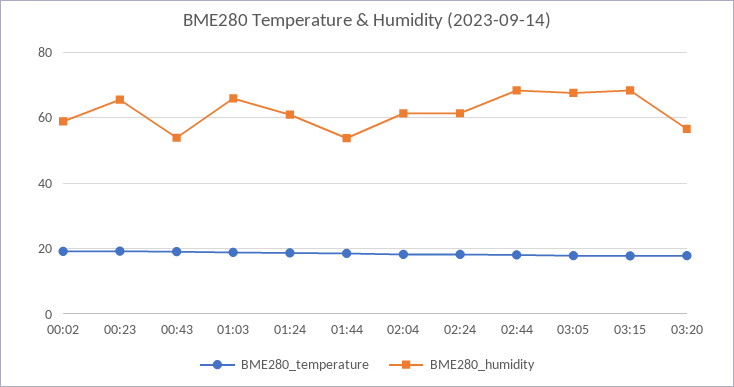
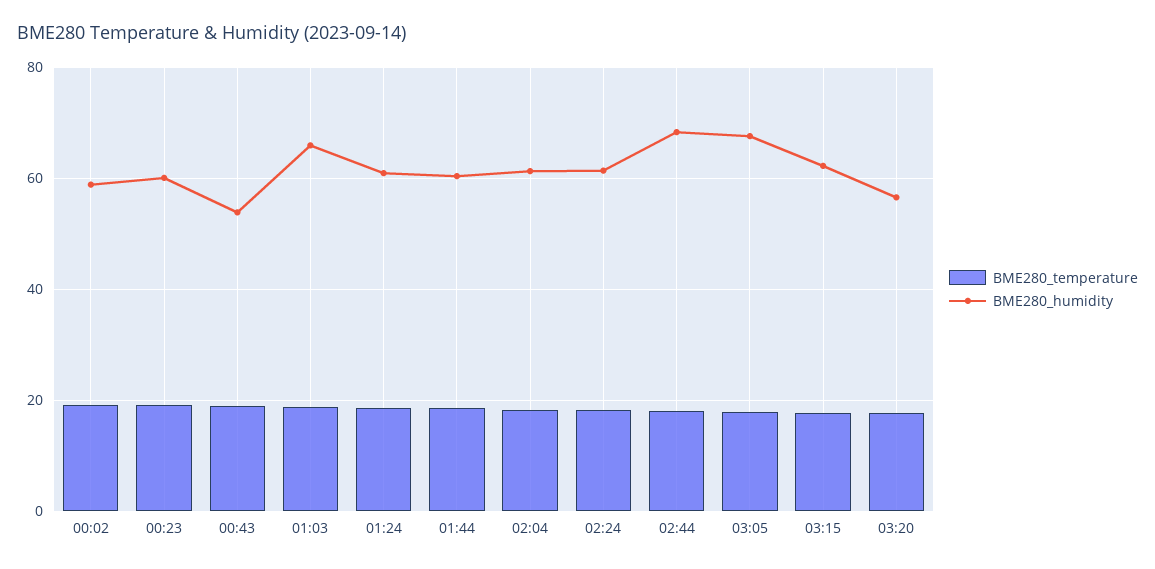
  {
    "BME280_temperature": {
      "00:02": 20,
      "00:23": 20,
      "00:43": 20,
      "01:03": 18,
      "01:24": 18,
      "01:44": 18,
      "02:04": 18,
      "02:24": 18,
      "02:44": 18,
      "03:05": 18,
      "03:15": 18,
      "03:20": 18
    },
    "BME280_humidity": {
      "00:02": 58,
-     "00:23": 66,
+     "00:23": 60,
      "00:43": 54,
      "01:03": 66,
      "01:24": 60,
-     "01:44": 54,
+     "01:44": 60,
      "02:04": 62,
      "02:24": 62,
      "02:44": 68,
      "03:05": 68,
-     "03:15": 68,
+     "03:15": 62,
      "03:20": 56
    }
  }

